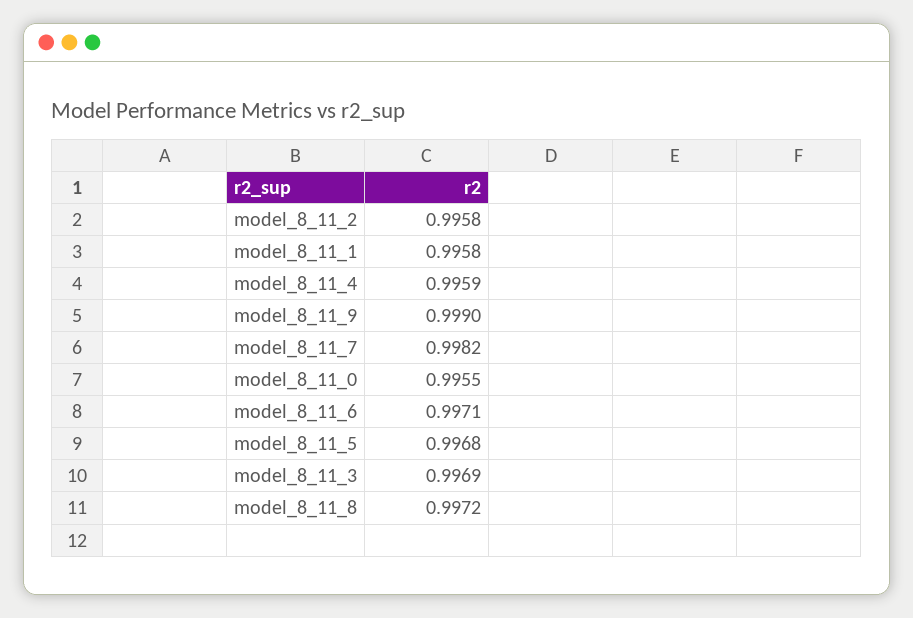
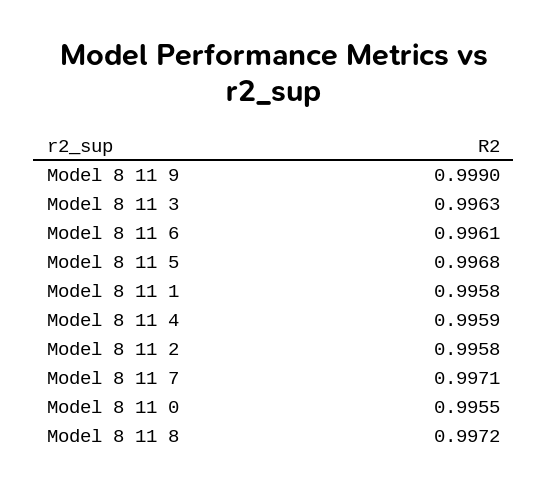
  {
    "model_8_11_2": 0.9958,
    "model_8_11_1": 0.9958,
    "model_8_11_4": 0.9959,
    "model_8_11_9": 0.999,
-   "model_8_11_7": 0.9982,
+   "model_8_11_7": 0.9971,
    "model_8_11_0": 0.9955,
-   "model_8_11_6": 0.9971,
+   "model_8_11_6": 0.9961,
    "model_8_11_5": 0.9968,
-   "model_8_11_3": 0.9969,
+   "model_8_11_3": 0.9963,
    "model_8_11_8": 0.9972
  }

